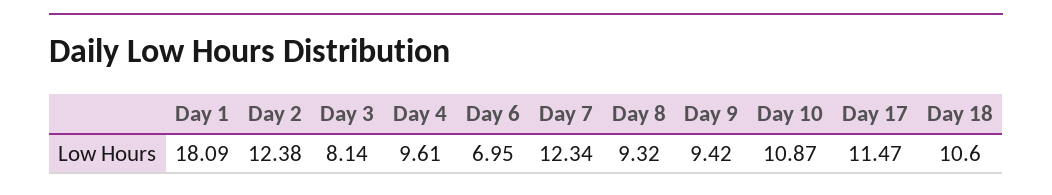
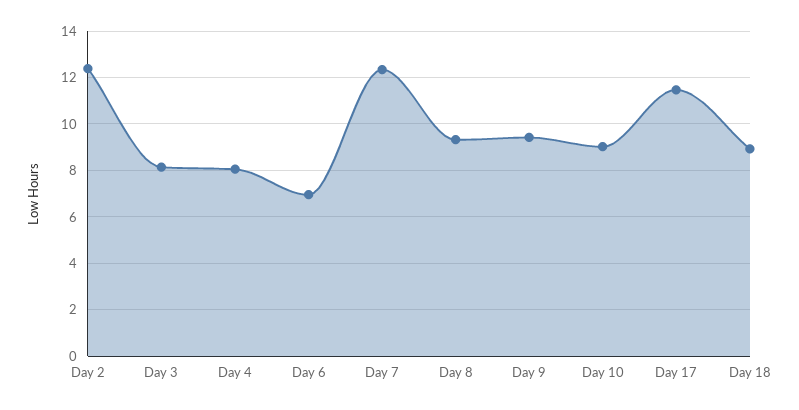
  {
-   "Day 1": 18.09,
    "Day 2": 12.38,
    "Day 3": 8.14,
-   "Day 4": 9.61,
+   "Day 4": 8,
    "Day 6": 6.95,
    "Day 7": 12.34,
    "Day 8": 9.32,
    "Day 9": 9.42,
-   "Day 10": 10.87,
+   "Day 10": 9,
    "Day 17": 11.47,
-   "Day 18": 10.6
+   "Day 18": 9
  }

